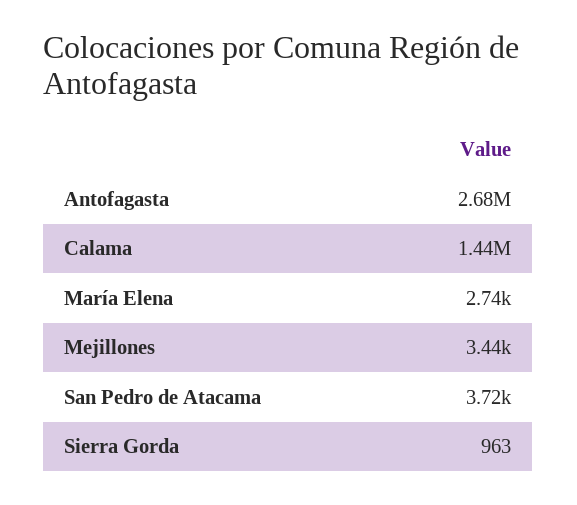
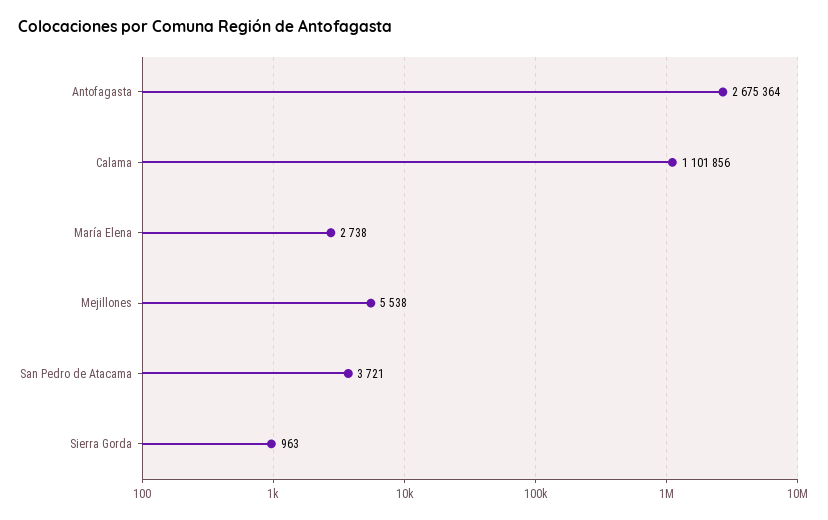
  {
    "Antofagasta": 2675364,
-   "Calama": 1440000,
+   "Calama": 1101856,
    "María Elena": 2738,
-   "Mejillones": 3440,
+   "Mejillones": 5538,
    "San Pedro de Atacama": 3721,
    "Sierra Gorda": 963
  }

